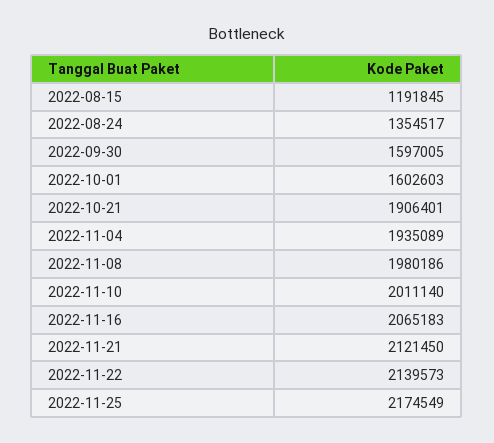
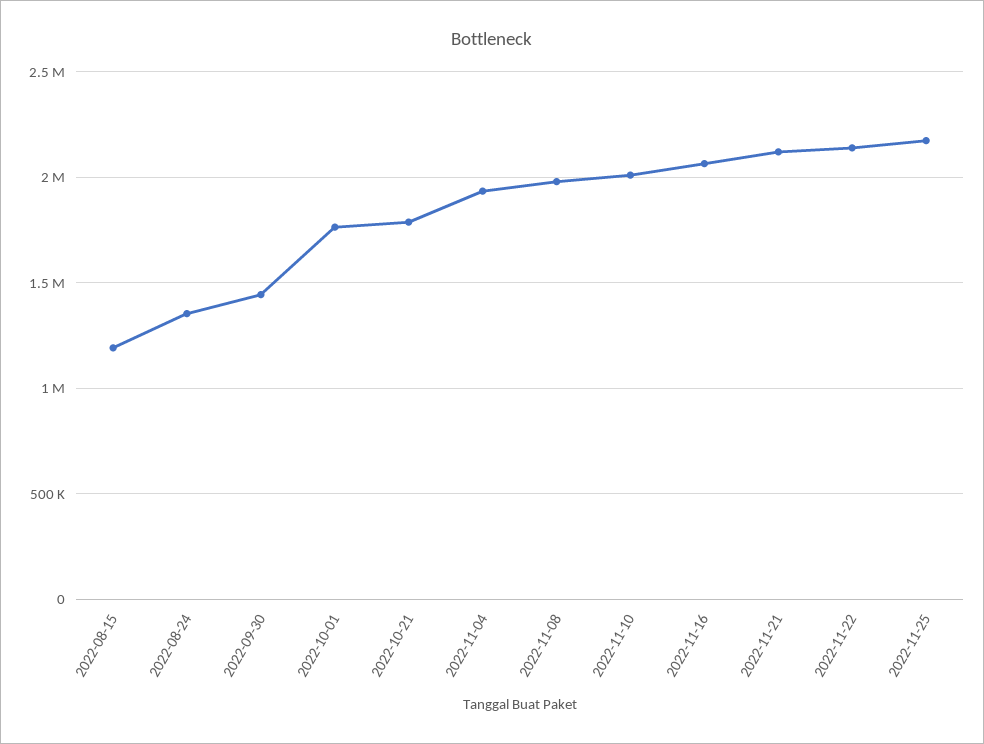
  {
    "2022-08-15": 1191845,
    "2022-08-24": 1354517,
-   "2022-09-30": 1597005,
+   "2022-09-30": 1450000,
-   "2022-10-01": 1602603,
+   "2022-10-01": 1750000,
-   "2022-10-21": 1906401,
+   "2022-10-21": 1800000,
    "2022-11-04": 1935089,
    "2022-11-08": 1980186,
    "2022-11-10": 2011140,
    "2022-11-16": 2065183,
    "2022-11-21": 2121450,
    "2022-11-22": 2139573,
    "2022-11-25": 2174549
  }

